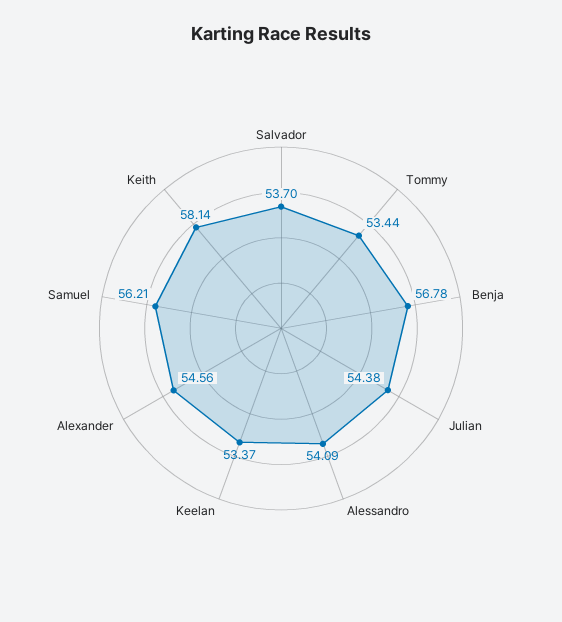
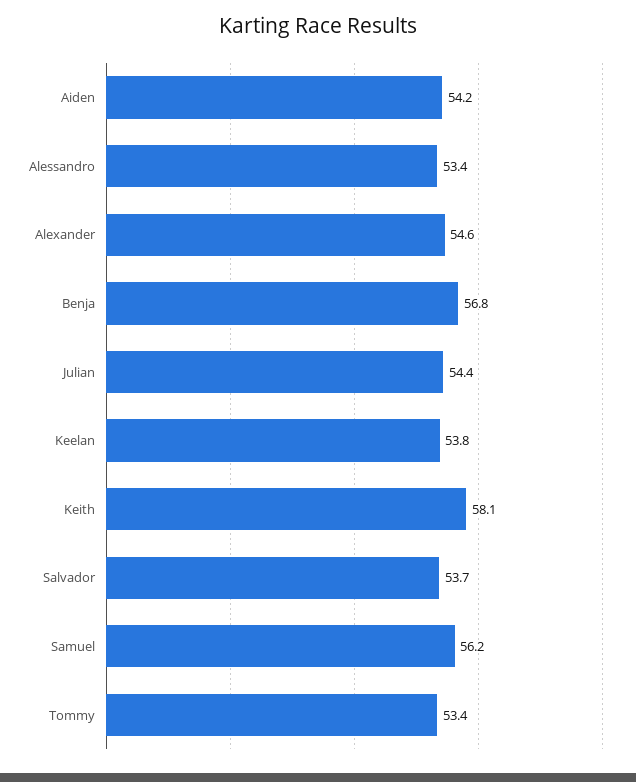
  {
    "Salvador": 53.7,
    "Tommy": 53.44,
    "Benja": 56.78,
    "Julian": 54.38,
-   "Alessandro": 54.09,
+   "Alessandro": 53.4,
-   "Keelan": 53.37,
+   "Keelan": 53.8,
    "Alexander": 54.56,
    "Samuel": 56.21,
-   "Keith": 58.14
+   "Keith": 58.14,
+   "Aiden": 54.2
  }

